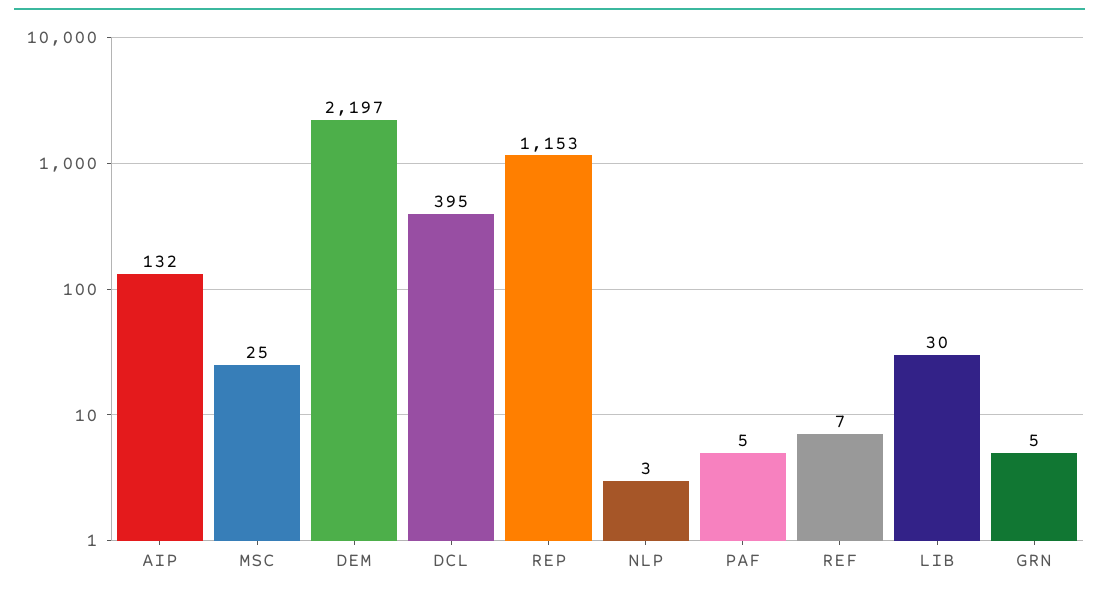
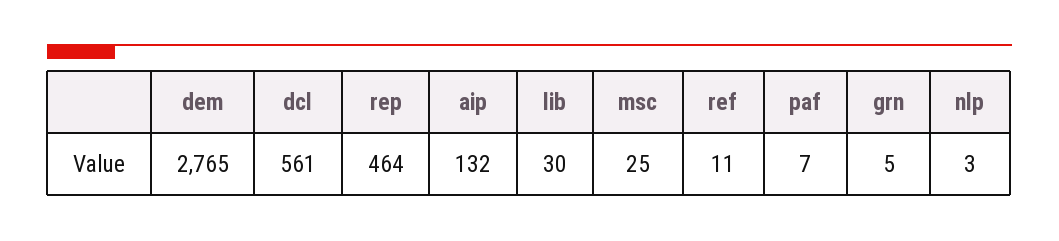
  {
    "AIP": 132,
    "MSC": 25,
-   "DEM": 2197,
+   "DEM": 2765,
-   "DCL": 395,
+   "DCL": 561,
-   "REP": 1153,
+   "REP": 464,
    "NLP": 3,
-   "PAF": 5,
+   "PAF": 7,
-   "REF": 7,
+   "REF": 11,
    "LIB": 30,
    "GRN": 5
  }

